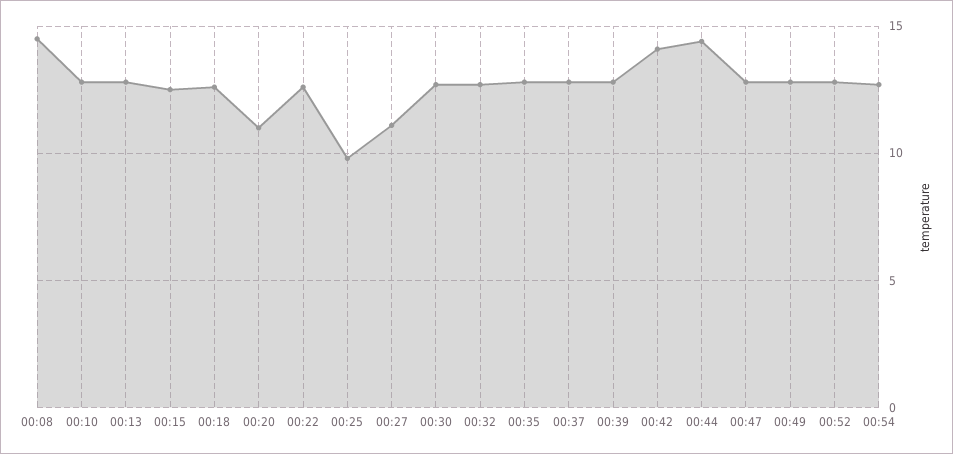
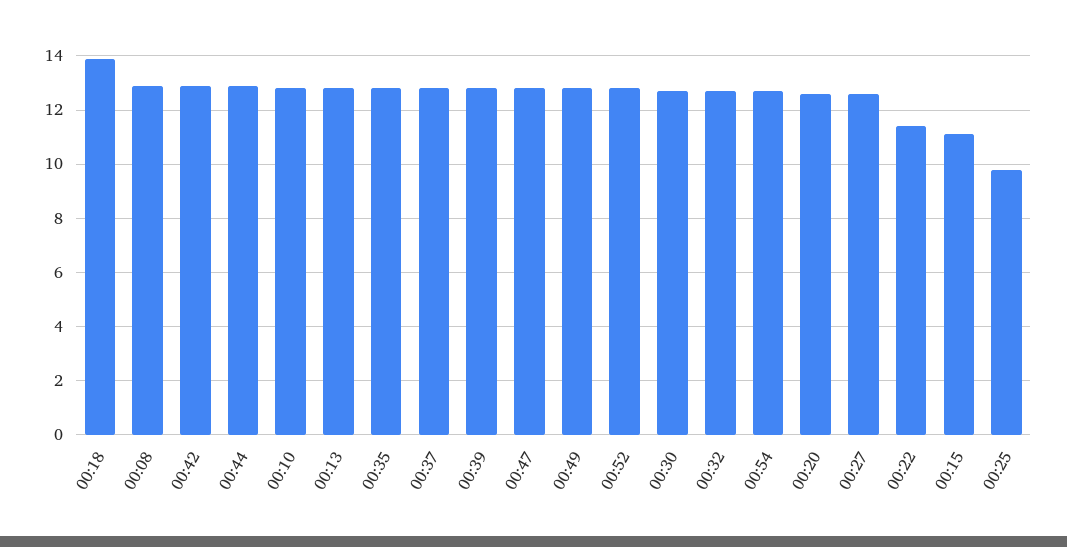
  {
-   "00:08": 14.5,
+   "00:08": 13,
    "00:10": 13,
    "00:13": 13,
-   "00:15": 12.5,
+   "00:15": 11,
-   "00:18": 12.5,
+   "00:18": 14,
-   "00:20": 11,
+   "00:20": 12.5,
-   "00:22": 12.5,
+   "00:22": 11.5,
    "00:25": 10,
-   "00:27": 11,
+   "00:27": 12.5,
    "00:30": 12.5,
    "00:32": 12.5,
    "00:35": 13,
    "00:37": 13,
    "00:39": 13,
-   "00:42": 14,
+   "00:42": 13,
-   "00:44": 14.5,
+   "00:44": 13,
    "00:47": 13,
    "00:49": 13,
    "00:52": 13,
    "00:54": 12.5
  }

